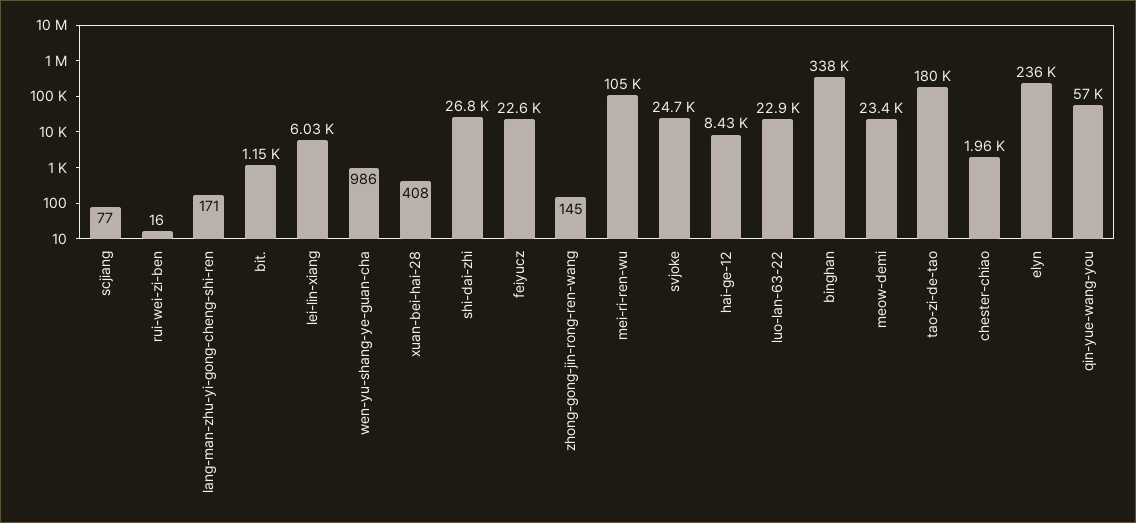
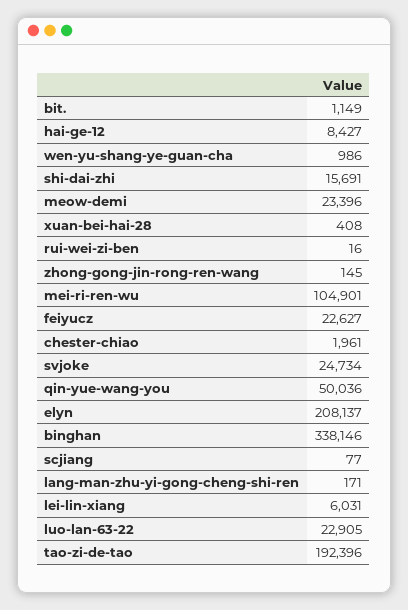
  {
    "scjiang": 77,
    "rui-wei-zi-ben": 16,
    "lang-man-zhu-yi-gong-cheng-shi-ren": 171,
    "bit.": 1149,
    "lei-lin-xiang": 6031,
    "wen-yu-shang-ye-guan-cha": 986,
    "xuan-bei-hai-28": 408,
-   "shi-dai-zhi": 26800,
+   "shi-dai-zhi": 15691,
    "feiyucz": 22627,
    "zhong-gong-jin-rong-ren-wang": 145,
    "mei-ri-ren-wu": 104901,
    "svjoke": 24734,
    "hai-ge-12": 8427,
    "luo-lan-63-22": 22905,
    "binghan": 338146,
    "meow-demi": 23396,
-   "tao-zi-de-tao": 180000,
+   "tao-zi-de-tao": 192396,
    "chester-chiao": 1961,
-   "elyn": 236000,
+   "elyn": 208137,
-   "qin-yue-wang-you": 57000
+   "qin-yue-wang-you": 50036
  }

